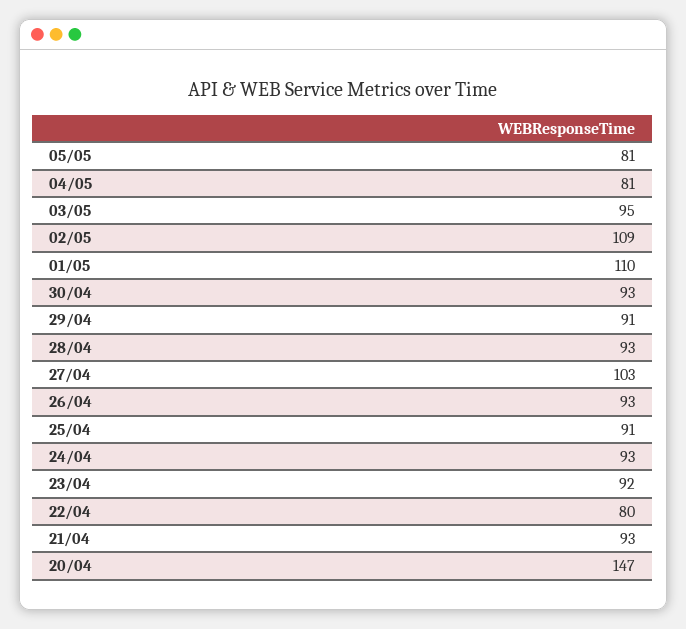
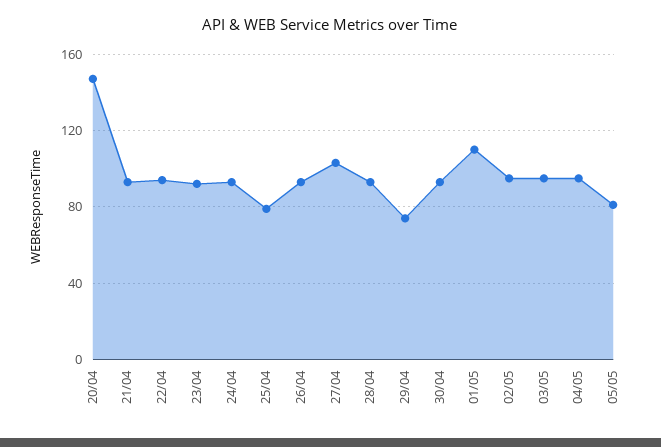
  {
    "05/05": 81,
-   "04/05": 81,
+   "04/05": 95,
    "03/05": 95,
-   "02/05": 109,
+   "02/05": 95,
    "01/05": 110,
    "30/04": 93,
-   "29/04": 91,
+   "29/04": 75,
    "28/04": 93,
    "27/04": 103,
    "26/04": 93,
-   "25/04": 91,
+   "25/04": 80,
    "24/04": 93,
    "23/04": 92,
-   "22/04": 80,
+   "22/04": 95,
    "21/04": 93,
    "20/04": 147
  }

